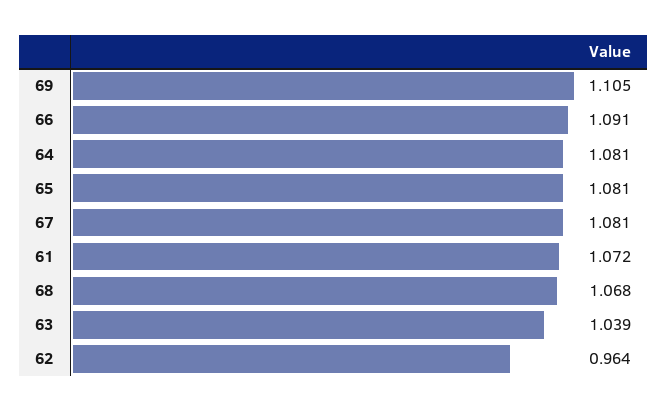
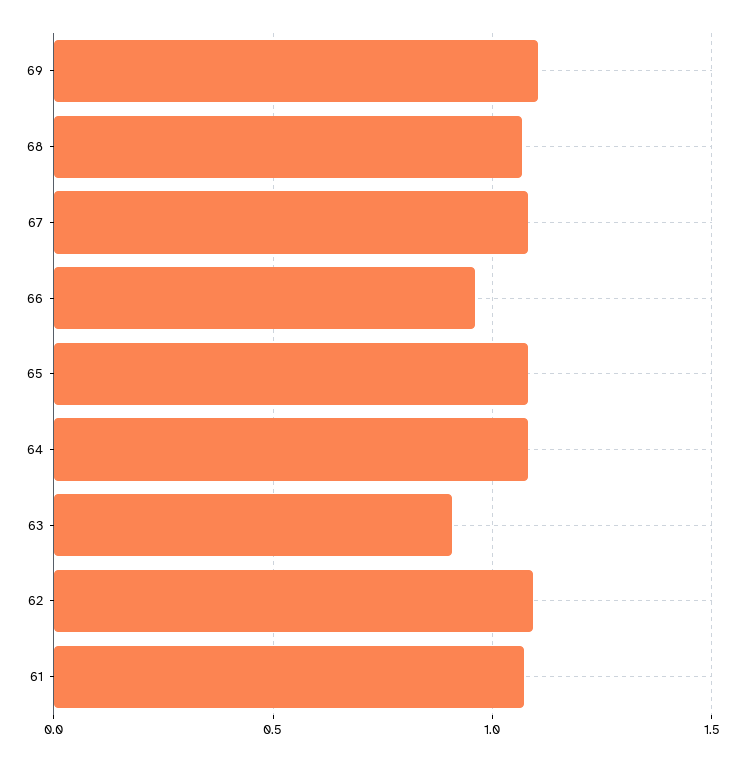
  {
    "69": 1.105,
-   "66": 1.091,
+   "66": 0.95,
    "64": 1.081,
    "65": 1.081,
    "67": 1.081,
    "61": 1.072,
    "68": 1.068,
-   "63": 1.039,
+   "63": 0.9,
-   "62": 0.964
+   "62": 1.1
  }

